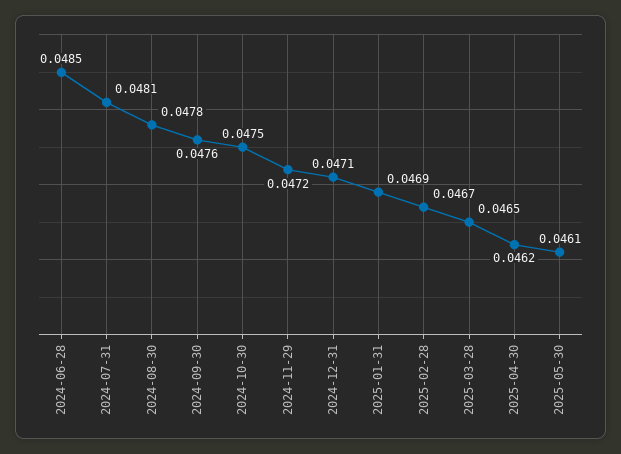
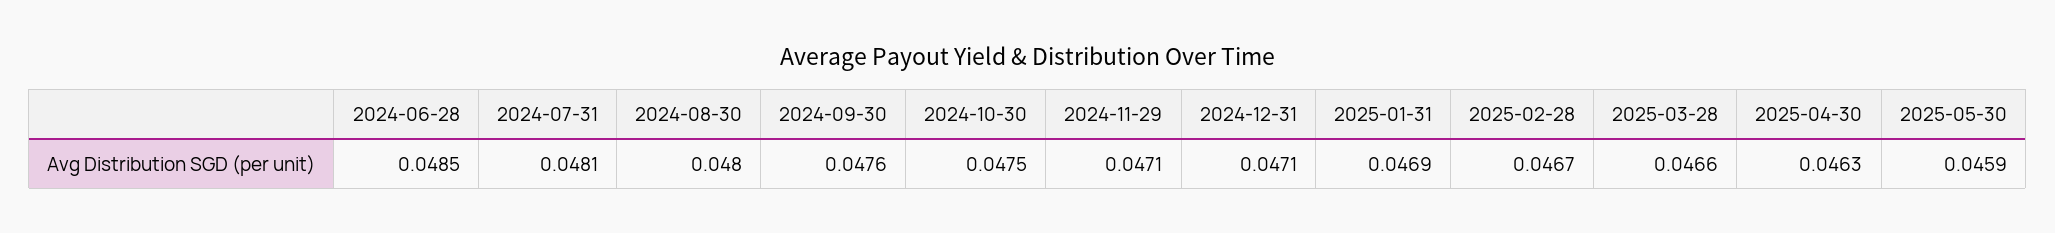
  {
    "2024-06-28": 0.0485,
    "2024-07-31": 0.0481,
-   "2024-08-30": 0.0478,
+   "2024-08-30": 0.048,
    "2024-09-30": 0.0476,
    "2024-10-30": 0.0475,
-   "2024-11-29": 0.0472,
+   "2024-11-29": 0.0471,
    "2024-12-31": 0.0471,
    "2025-01-31": 0.0469,
    "2025-02-28": 0.0467,
-   "2025-03-28": 0.0465,
+   "2025-03-28": 0.0466,
-   "2025-04-30": 0.0462,
+   "2025-04-30": 0.0463,
-   "2025-05-30": 0.0461
+   "2025-05-30": 0.0459
  }

